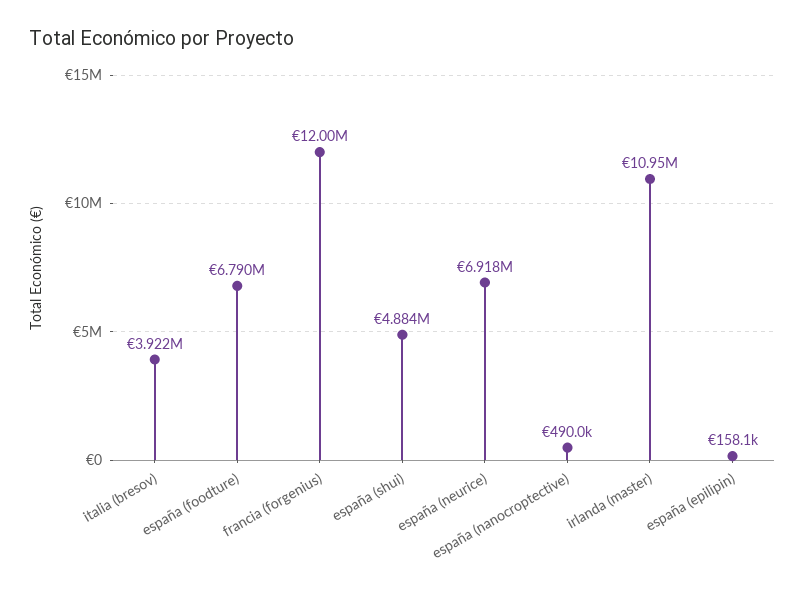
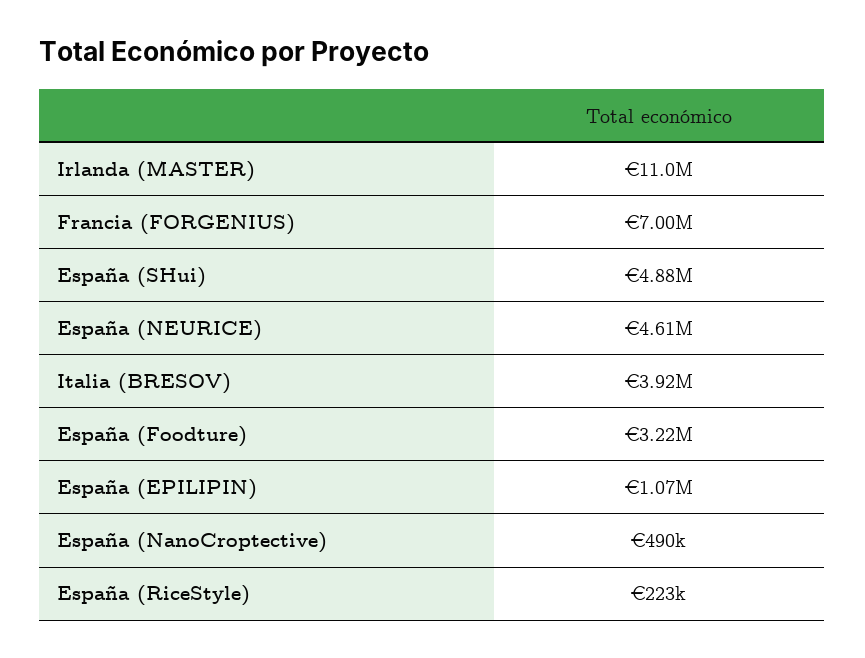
  {
    "italia (bresov)": 3922000,
-   "españa (foodture)": 6790000,
+   "españa (foodture)": 3220000,
-   "francia (forgenius)": 12000000,
+   "francia (forgenius)": 7000000,
    "españa (shui)": 4884000,
-   "españa (neurice)": 6918000,
+   "españa (neurice)": 4610000,
    "españa (nanocroptective)": 490000,
    "irlanda (master)": 10950000,
-   "españa (epilipin)": 158100
+   "españa (epilipin)": 1070000,
+   "España (RiceStyle)": 223000
  }

